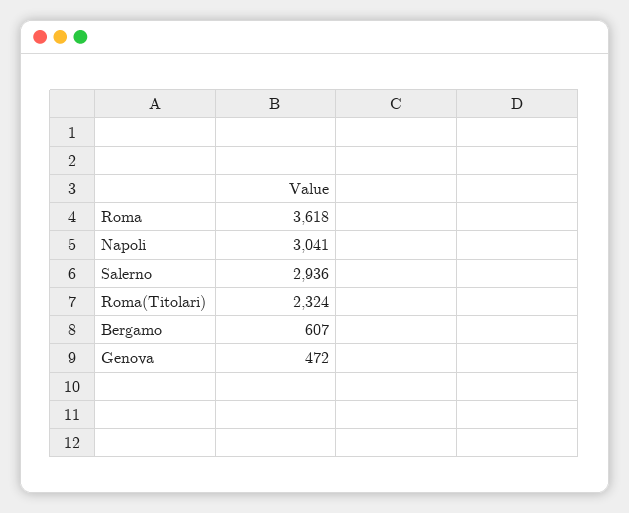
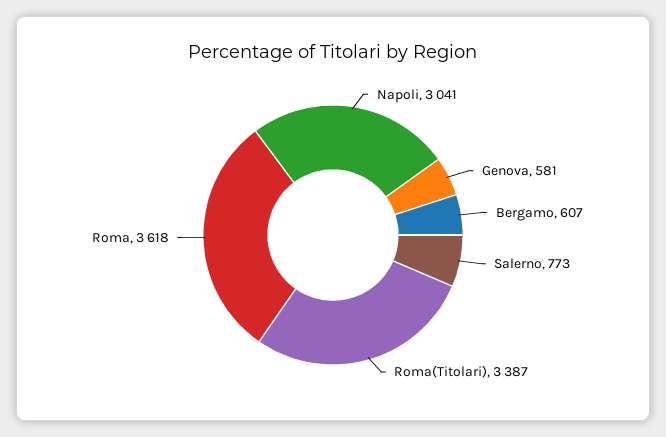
  {
    "Roma": 3618,
    "Napoli": 3041,
-   "Salerno": 2936,
+   "Salerno": 773,
-   "Roma(Titolari)": 2324,
+   "Roma(Titolari)": 3387,
    "Bergamo": 607,
-   "Genova": 472
+   "Genova": 581
  }

